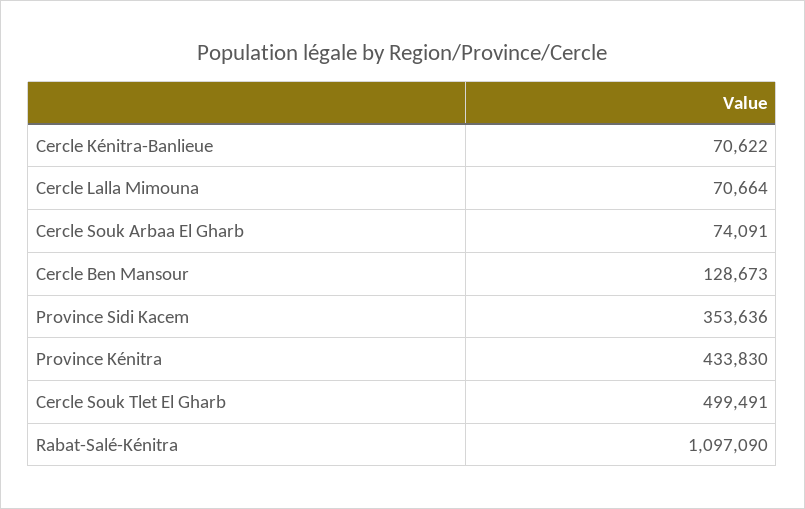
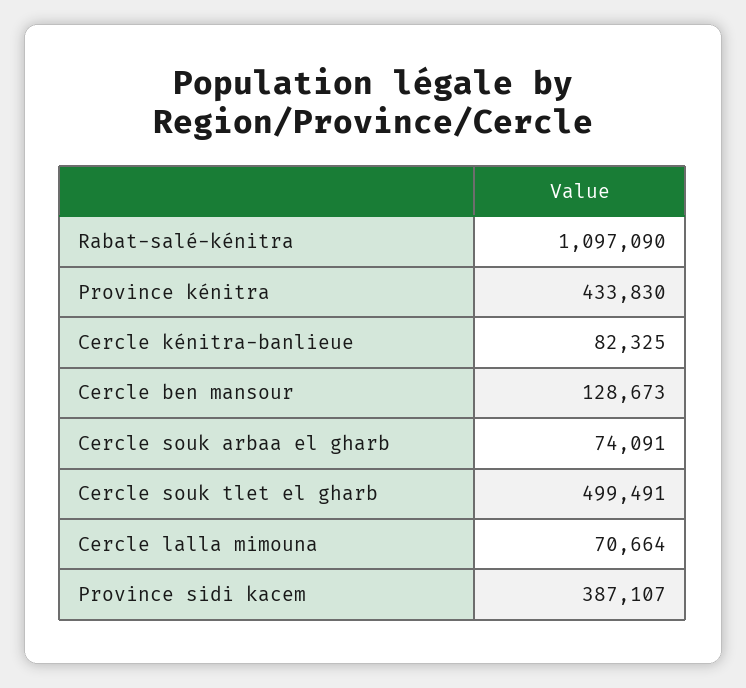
  {
-   "Cercle Kénitra-Banlieue": 70622,
+   "Cercle Kénitra-Banlieue": 82325,
    "Cercle Lalla Mimouna": 70664,
    "Cercle Souk Arbaa El Gharb": 74091,
    "Cercle Ben Mansour": 128673,
-   "Province Sidi Kacem": 353636,
+   "Province Sidi Kacem": 387107,
    "Province Kénitra": 433830,
    "Cercle Souk Tlet El Gharb": 499491,
    "Rabat-Salé-Kénitra": 1097090
  }

